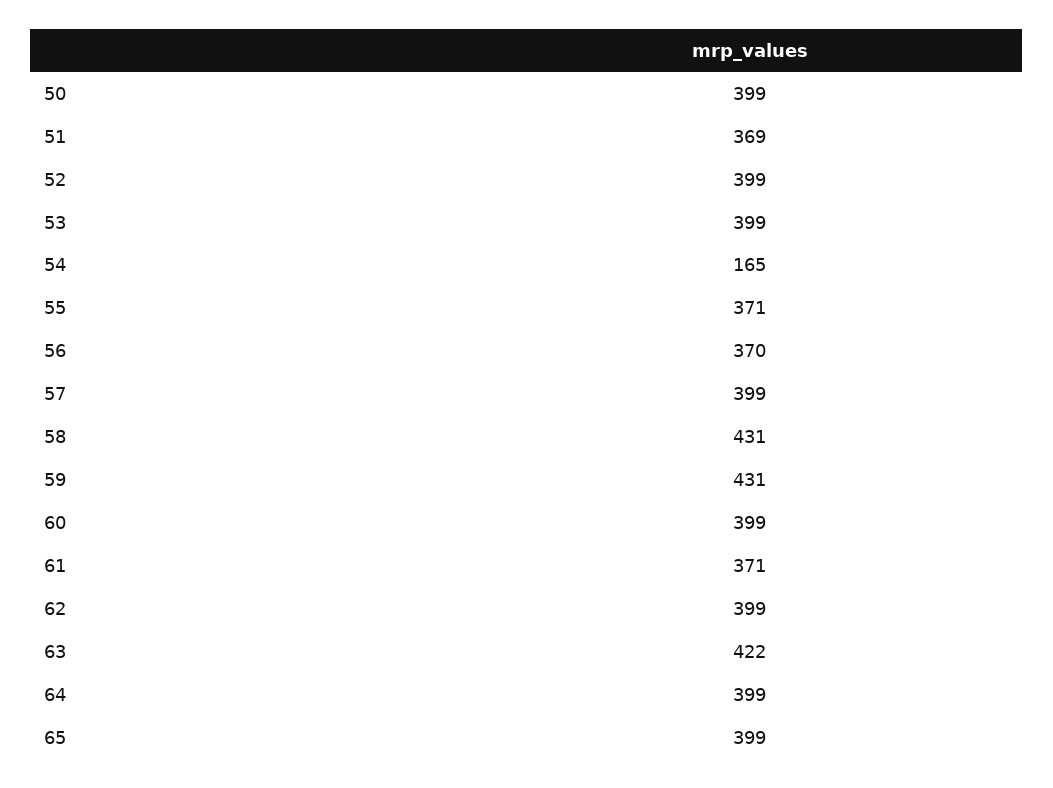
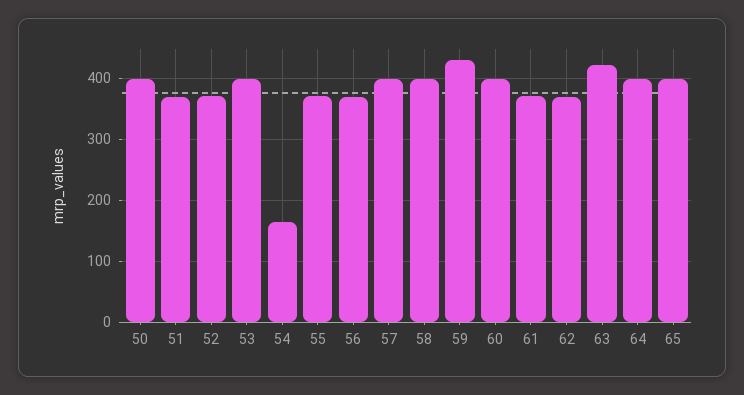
  {
    "50": 399,
    "51": 369,
-   "52": 399,
+   "52": 370,
    "53": 399,
    "54": 165,
    "55": 371,
    "56": 370,
    "57": 399,
-   "58": 431,
+   "58": 400,
    "59": 431,
    "60": 399,
    "61": 371,
-   "62": 399,
+   "62": 370,
    "63": 422,
    "64": 399,
    "65": 399
  }

